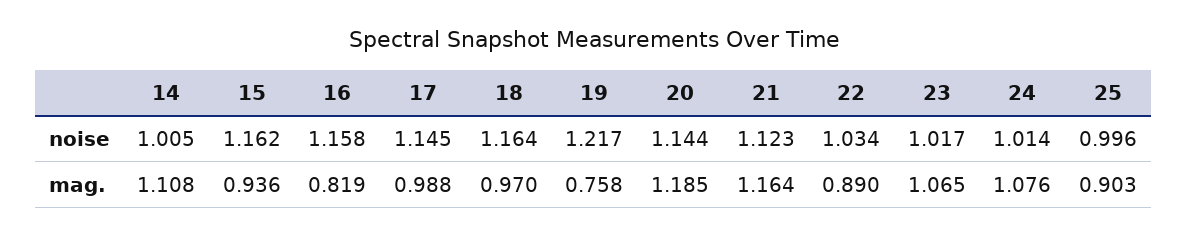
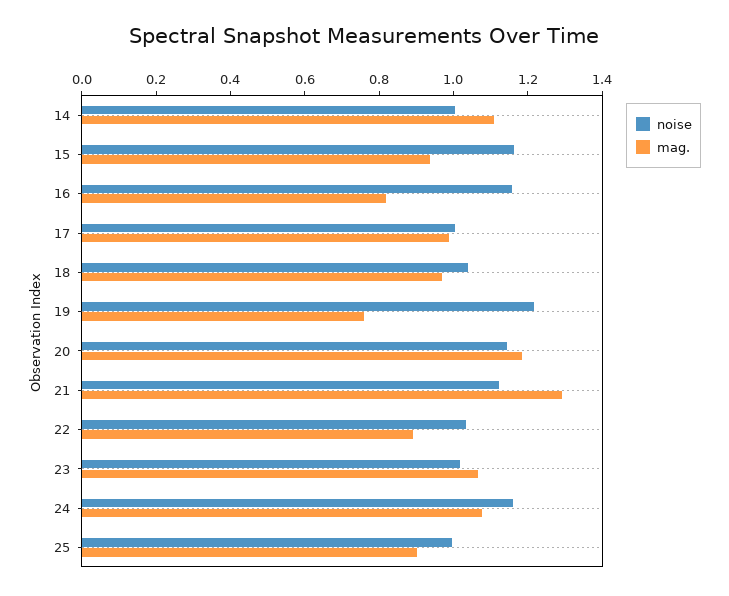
  {
    "noise": {
      "14": 1.005,
      "15": 1.162,
      "16": 1.158,
-     "17": 1.145,
+     "17": 1,
-     "18": 1.164,
+     "18": 1.05,
      "19": 1.217,
      "20": 1.144,
      "21": 1.123,
      "22": 1.034,
      "23": 1.017,
-     "24": 1.014,
+     "24": 1.15,
      "25": 0.996
    },
    "mag.": {
      "14": 1.108,
      "15": 0.936,
      "16": 0.819,
      "17": 0.988,
      "18": 0.97,
      "19": 0.758,
      "20": 1.185,
-     "21": 1.164,
+     "21": 1.3,
      "22": 0.89,
      "23": 1.065,
      "24": 1.076,
      "25": 0.903
    }
  }

